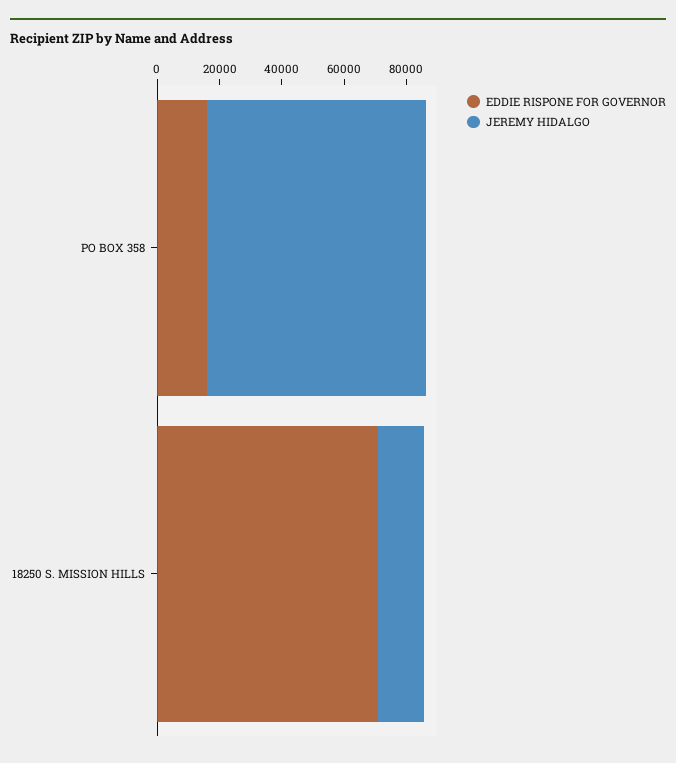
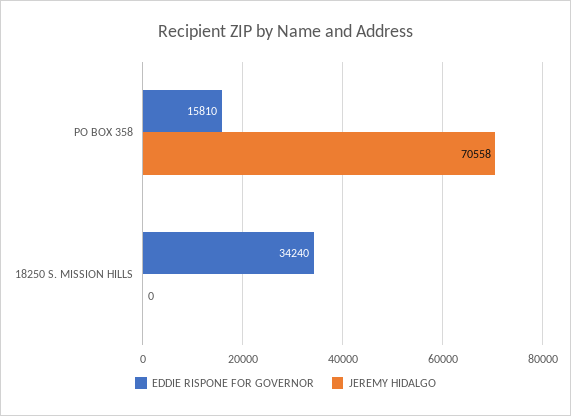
  {
    "EDDIE RISPONE FOR GOVERNOR": {
      "PO BOX 358": 15810,
-     "18250 S. MISSION HILLS": 70000
+     "18250 S. MISSION HILLS": 34240
    },
    "JEREMY HIDALGO": {
      "PO BOX 358": 70558,
-     "18250 S. MISSION HILLS": 15000
+     "18250 S. MISSION HILLS": 0
    }
  }

